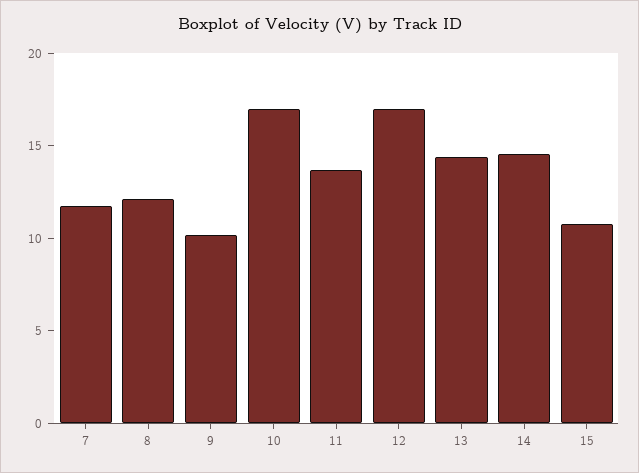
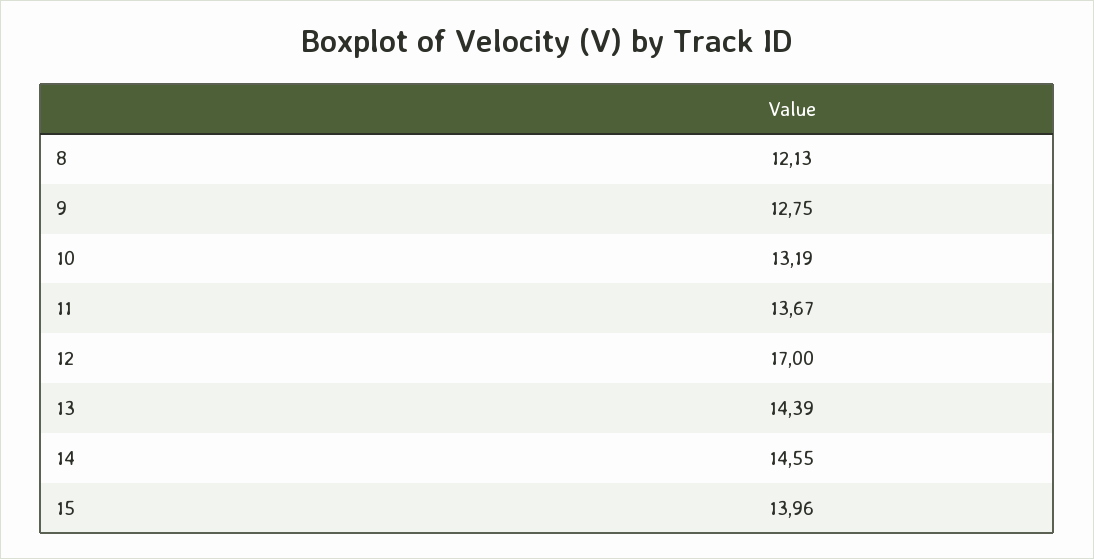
  {
-   "7": 12,
    "8": 12.13,
-   "9": 10,
+   "9": 12.75,
-   "10": 17,
+   "10": 13.19,
    "11": 13.67,
    "12": 17,
    "13": 14.39,
    "14": 14.55,
-   "15": 11
+   "15": 13.96
  }

